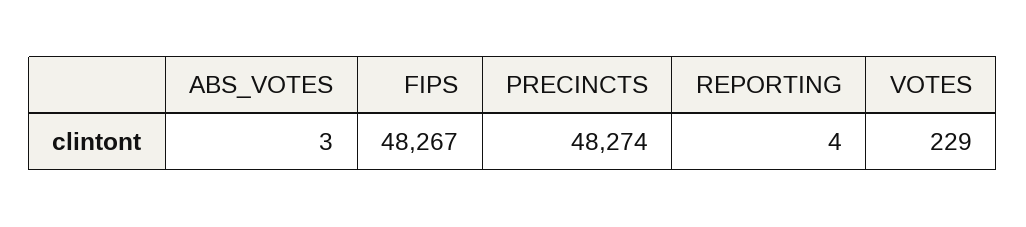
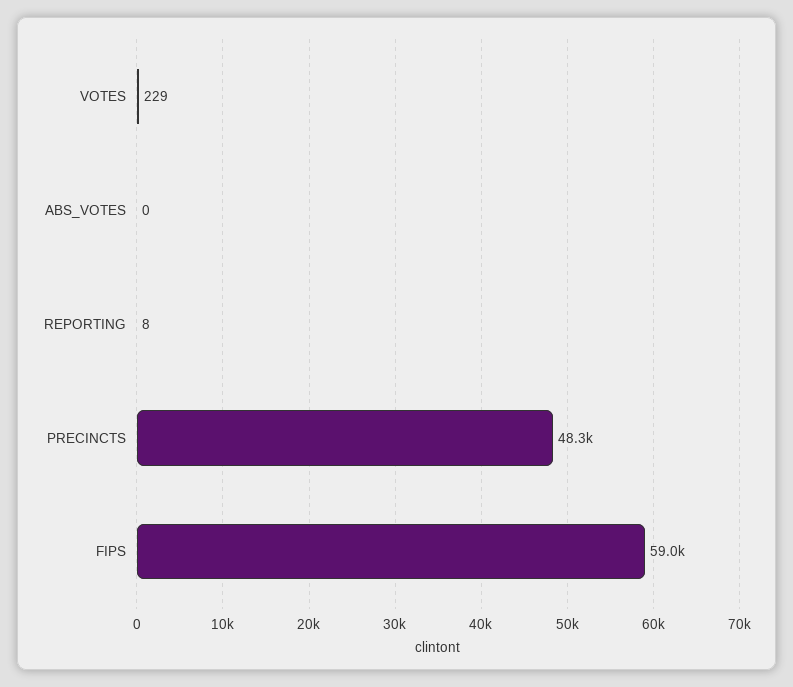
  {
-   "ABS_VOTES": 3,
+   "ABS_VOTES": 0,
-   "FIPS": 48267,
+   "FIPS": 59000,
    "PRECINCTS": 48274,
-   "REPORTING": 4,
+   "REPORTING": 8,
    "VOTES": 229
  }

